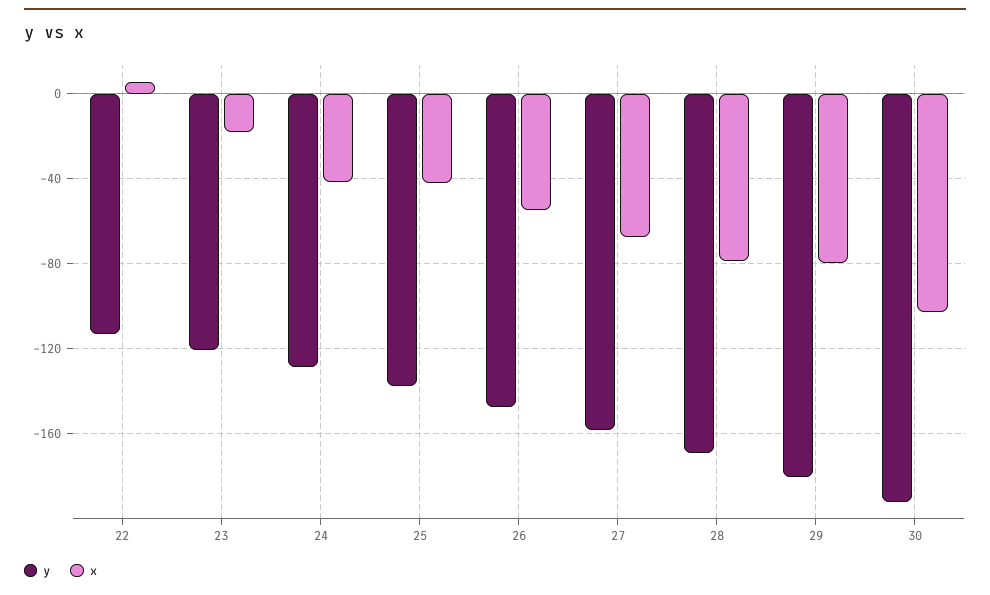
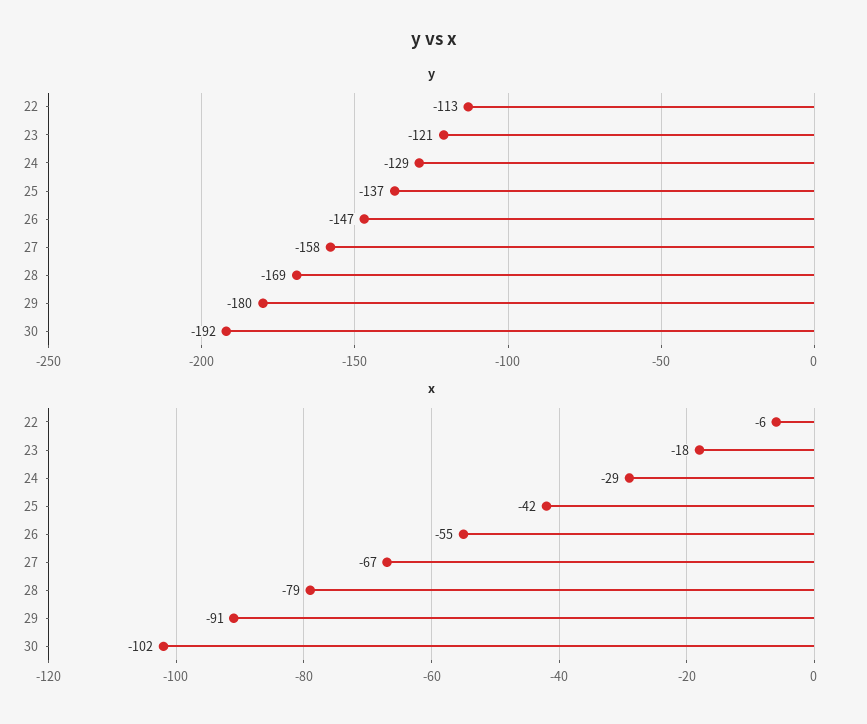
  {
    "y": {
      "22": -113,
      "23": -121,
      "24": -129,
      "25": -137,
      "26": -147,
      "27": -158,
      "28": -169,
      "29": -180,
      "30": -192
    },
    "x": {
-     "22": 5,
+     "22": -6,
      "23": -18,
-     "24": -40,
+     "24": -29,
      "25": -42,
      "26": -55,
      "27": -67,
      "28": -79,
-     "29": -80,
+     "29": -91,
      "30": -102
    }
  }

